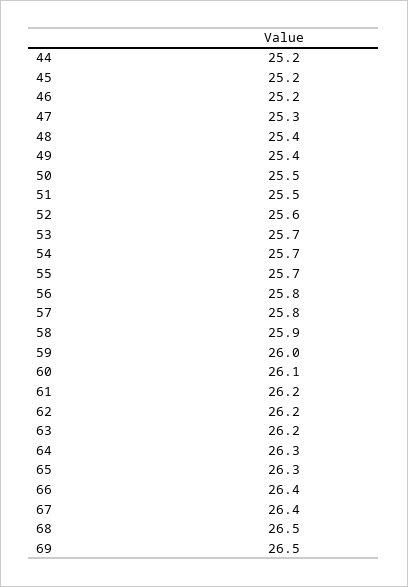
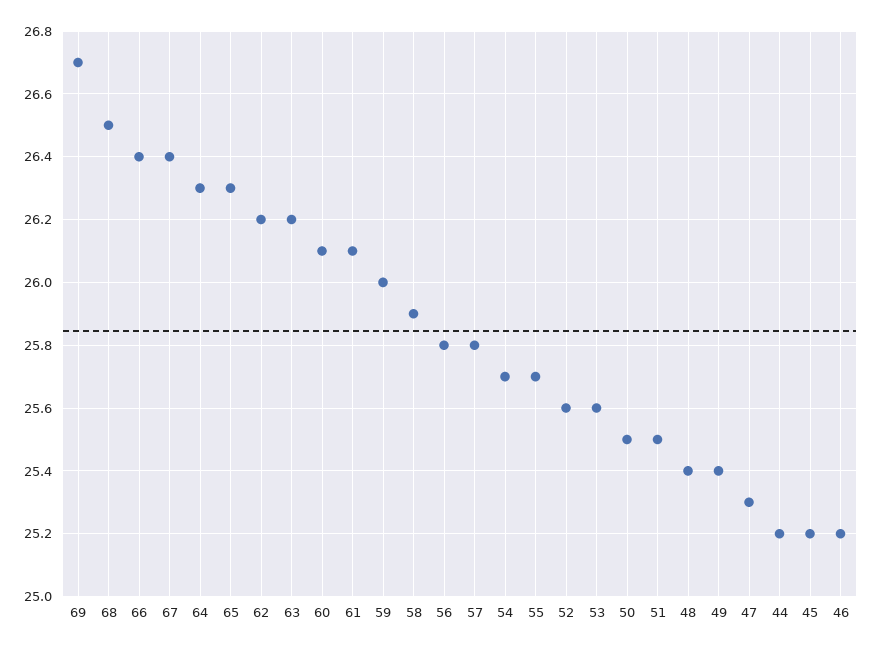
  {
    "44": 25.2,
    "45": 25.2,
    "46": 25.2,
    "47": 25.3,
    "48": 25.4,
    "49": 25.4,
    "50": 25.5,
    "51": 25.5,
    "52": 25.6,
-   "53": 25.7,
+   "53": 25.6,
    "54": 25.7,
    "55": 25.7,
    "56": 25.8,
    "57": 25.8,
    "58": 25.9,
    "59": 26,
    "60": 26.1,
-   "61": 26.2,
+   "61": 26.1,
    "62": 26.2,
    "63": 26.2,
    "64": 26.3,
    "65": 26.3,
    "66": 26.4,
    "67": 26.4,
    "68": 26.5,
-   "69": 26.5
+   "69": 26.7
  }

